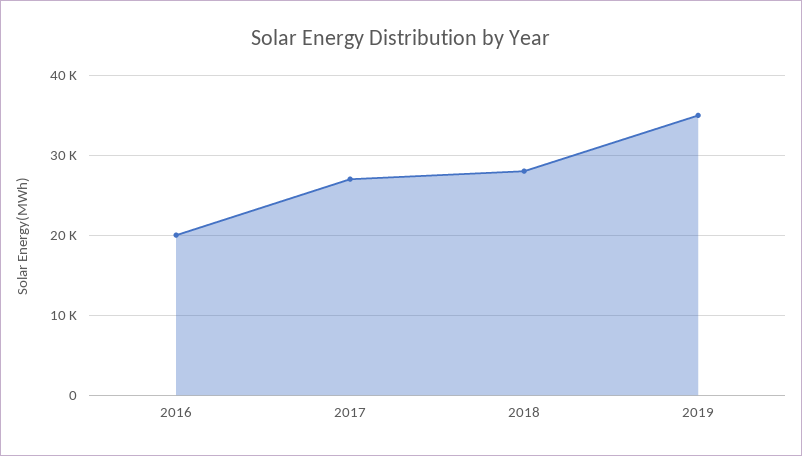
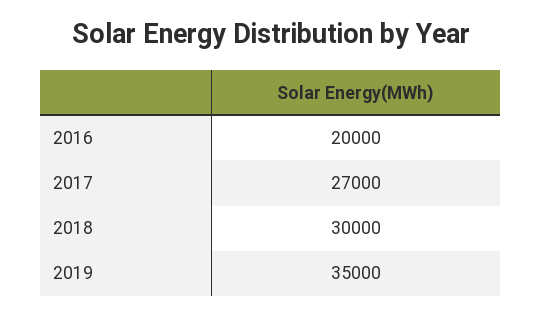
  {
    "2016": 20000,
    "2017": 27000,
-   "2018": 28000,
+   "2018": 30000,
    "2019": 35000
  }

